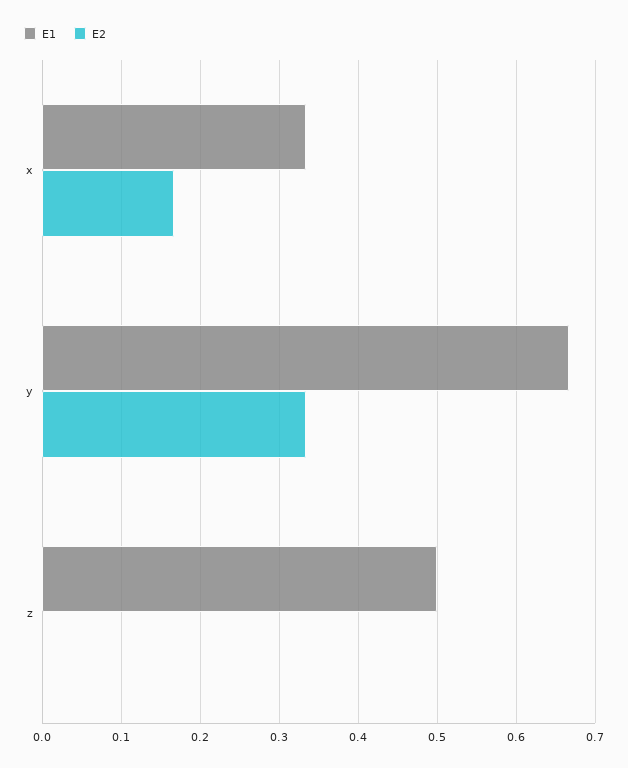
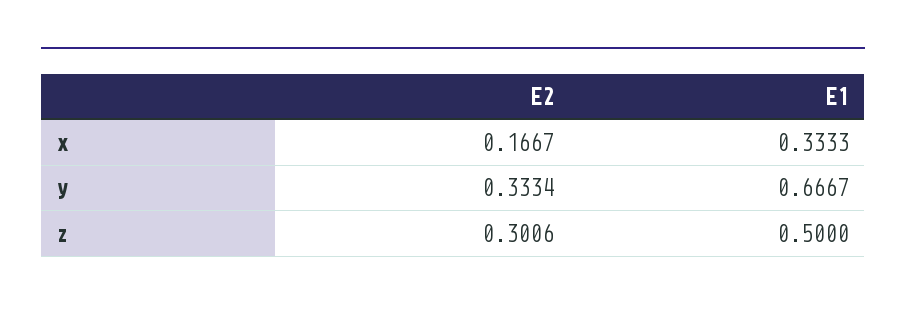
  {
    "E1": {
      "x": 0.3333,
      "y": 0.6667,
      "z": 0.5
    },
    "E2": {
      "x": 0.1667,
      "y": 0.3334,
-     "z": 0
+     "z": 0.3006
    }
  }

